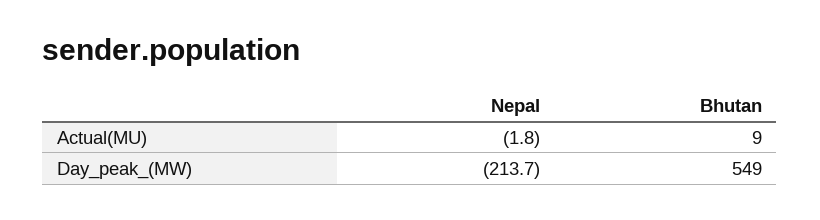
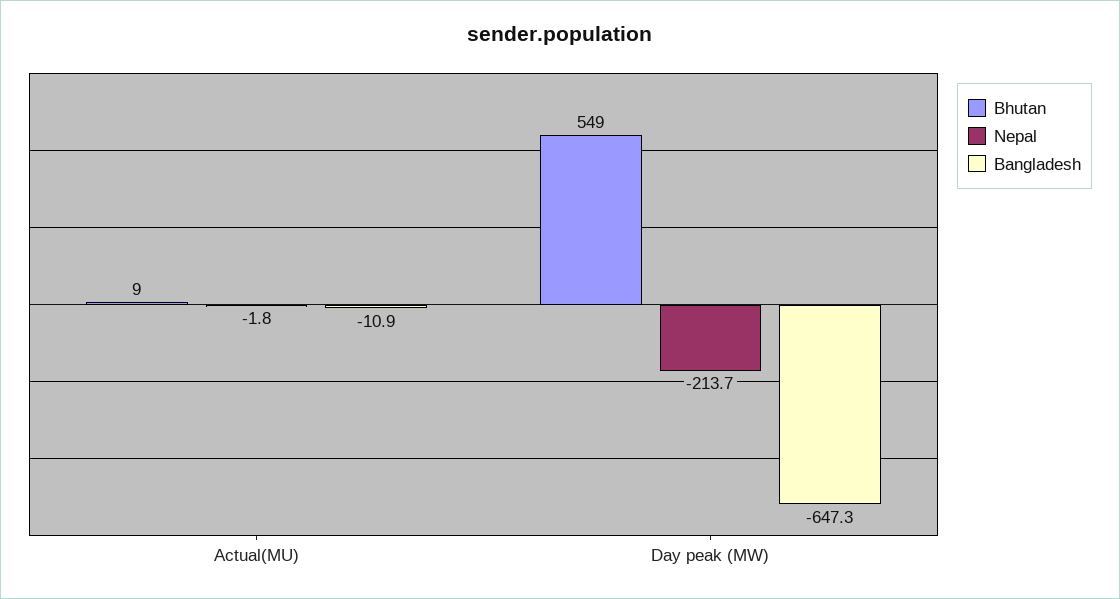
  {
    "Nepal": {
      "Actual(MU)": -1.8,
      "Day_peak_(MW)": -213.7
    },
    "Bhutan": {
      "Actual(MU)": 9,
      "Day_peak_(MW)": 549
-   }
+   },
+   "Bangladesh": {
+     "Actual(MU)": -10.9,
+     "Day_peak_(MW)": -647.3
+   }
  }

